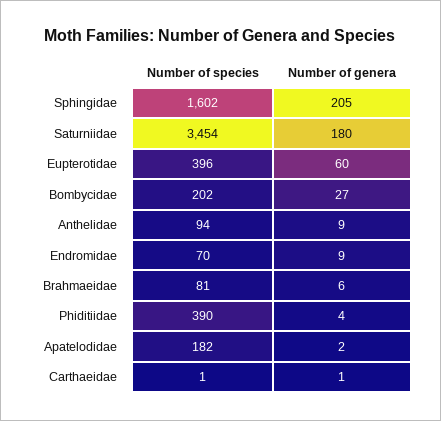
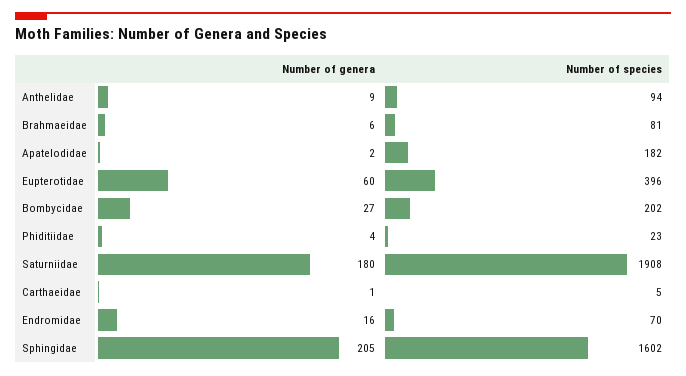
  {
    "Number of species": {
      "Sphingidae": 1602,
-     "Saturniidae": 3454,
+     "Saturniidae": 1908,
      "Eupterotidae": 396,
      "Bombycidae": 202,
      "Anthelidae": 94,
      "Endromidae": 70,
      "Brahmaeidae": 81,
-     "Phiditiidae": 390,
+     "Phiditiidae": 23,
      "Apatelodidae": 182,
-     "Carthaeidae": 1
+     "Carthaeidae": 5
    },
    "Number of genera": {
      "Sphingidae": 205,
      "Saturniidae": 180,
      "Eupterotidae": 60,
      "Bombycidae": 27,
      "Anthelidae": 9,
-     "Endromidae": 9,
+     "Endromidae": 16,
      "Brahmaeidae": 6,
      "Phiditiidae": 4,
      "Apatelodidae": 2,
      "Carthaeidae": 1
    }
  }

